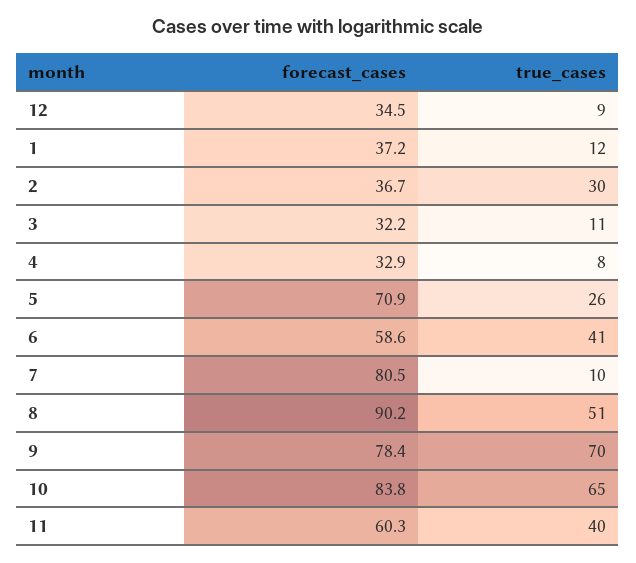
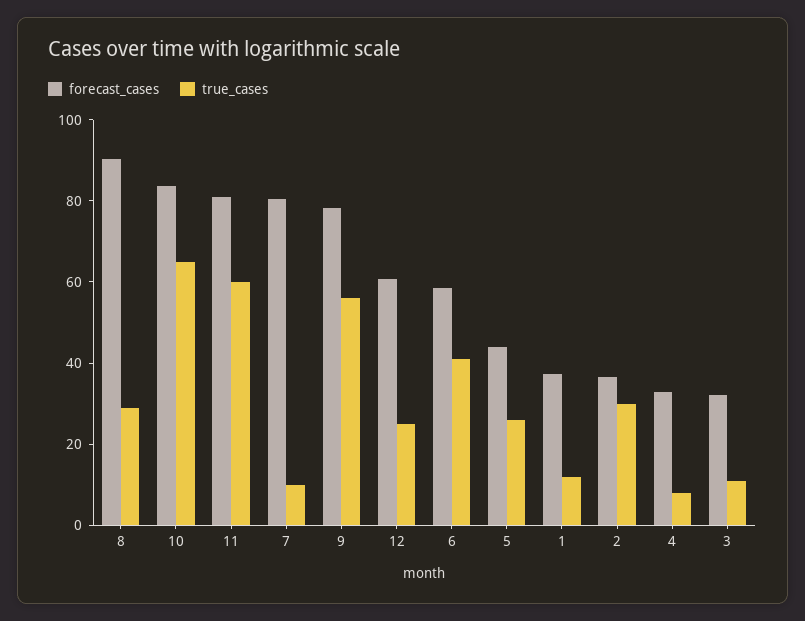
  {
    "forecast_cases": {
-     "12": 34.5,
+     "12": 60,
      "1": 37.2,
      "2": 36.7,
      "3": 32.2,
      "4": 32.9,
-     "5": 70.9,
+     "5": 45,
      "6": 58.6,
      "7": 80.5,
      "8": 90.2,
      "9": 78.4,
      "10": 83.8,
-     "11": 60.3
+     "11": 80
    },
    "true_cases": {
-     "12": 9,
+     "12": 25,
      "1": 12,
      "2": 30,
      "3": 11,
      "4": 8,
      "5": 26,
      "6": 41,
      "7": 10,
-     "8": 51,
+     "8": 30,
-     "9": 70,
+     "9": 55,
      "10": 65,
-     "11": 40
+     "11": 60
    }
  }

